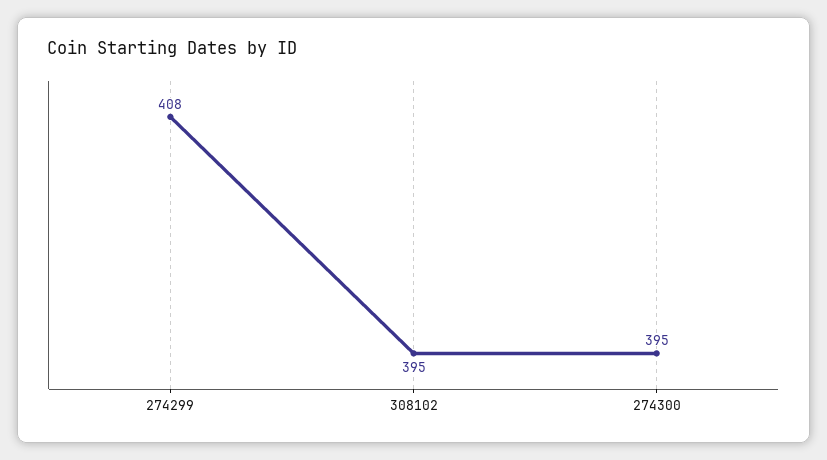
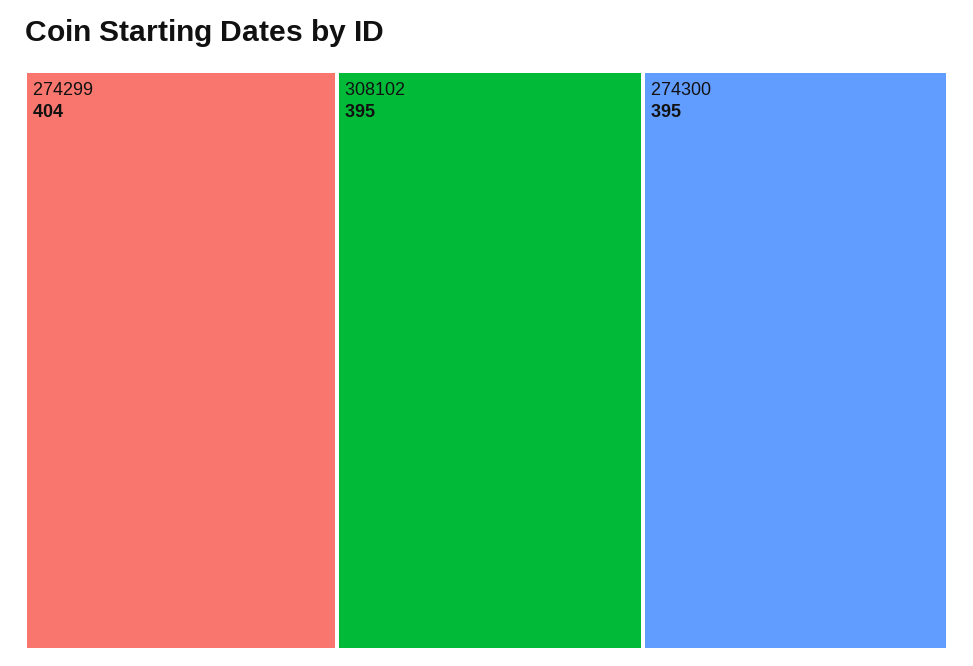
  {
-   "274299": 408,
+   "274299": 404,
    "308102": 395,
    "274300": 395
  }

